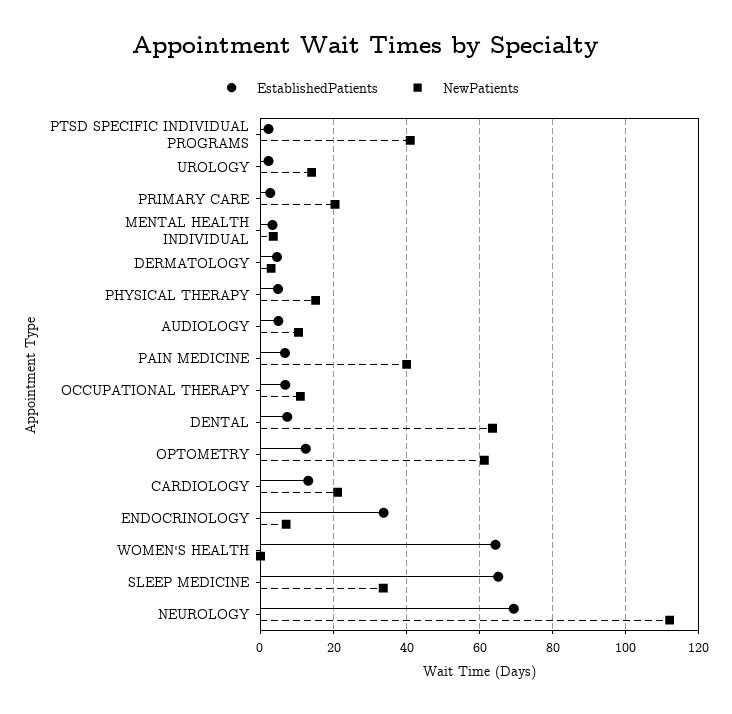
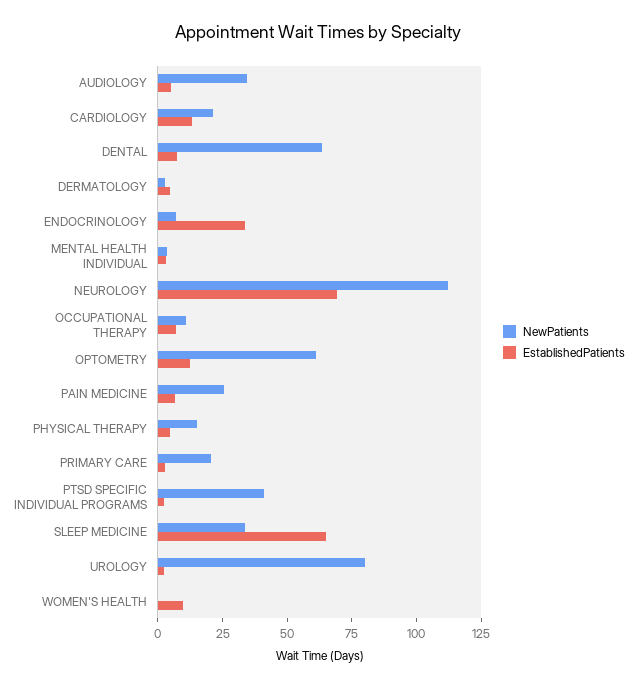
  {
    "EstablishedPatients": {
      "PTSD SPECIFIC INDIVIDUAL PROGRAMS": 2,
      "UROLOGY": 2,
      "PRIMARY CARE": 2,
      "MENTAL HEALTH INDIVIDUAL": 4,
      "DERMATOLOGY": 4,
      "PHYSICAL THERAPY": 4,
      "AUDIOLOGY": 4,
      "PAIN MEDICINE": 6,
      "OCCUPATIONAL THERAPY": 6,
      "DENTAL": 8,
      "OPTOMETRY": 12,
      "CARDIOLOGY": 14,
      "ENDOCRINOLOGY": 34,
-     "WOMEN'S HEALTH": 64,
+     "WOMEN'S HEALTH": 10,
      "SLEEP MEDICINE": 66,
      "NEUROLOGY": 70
    },
    "NewPatients": {
      "PTSD SPECIFIC INDIVIDUAL PROGRAMS": 42,
-     "UROLOGY": 14,
+     "UROLOGY": 80,
      "PRIMARY CARE": 20,
      "MENTAL HEALTH INDIVIDUAL": 4,
      "DERMATOLOGY": 2,
      "PHYSICAL THERAPY": 16,
-     "AUDIOLOGY": 10,
+     "AUDIOLOGY": 35,
-     "PAIN MEDICINE": 40,
+     "PAIN MEDICINE": 25,
      "OCCUPATIONAL THERAPY": 10,
      "DENTAL": 64,
      "OPTOMETRY": 62,
      "CARDIOLOGY": 22,
      "ENDOCRINOLOGY": 8,
      "WOMEN'S HEALTH": 0,
      "SLEEP MEDICINE": 34,
      "NEUROLOGY": 112
    }
  }

